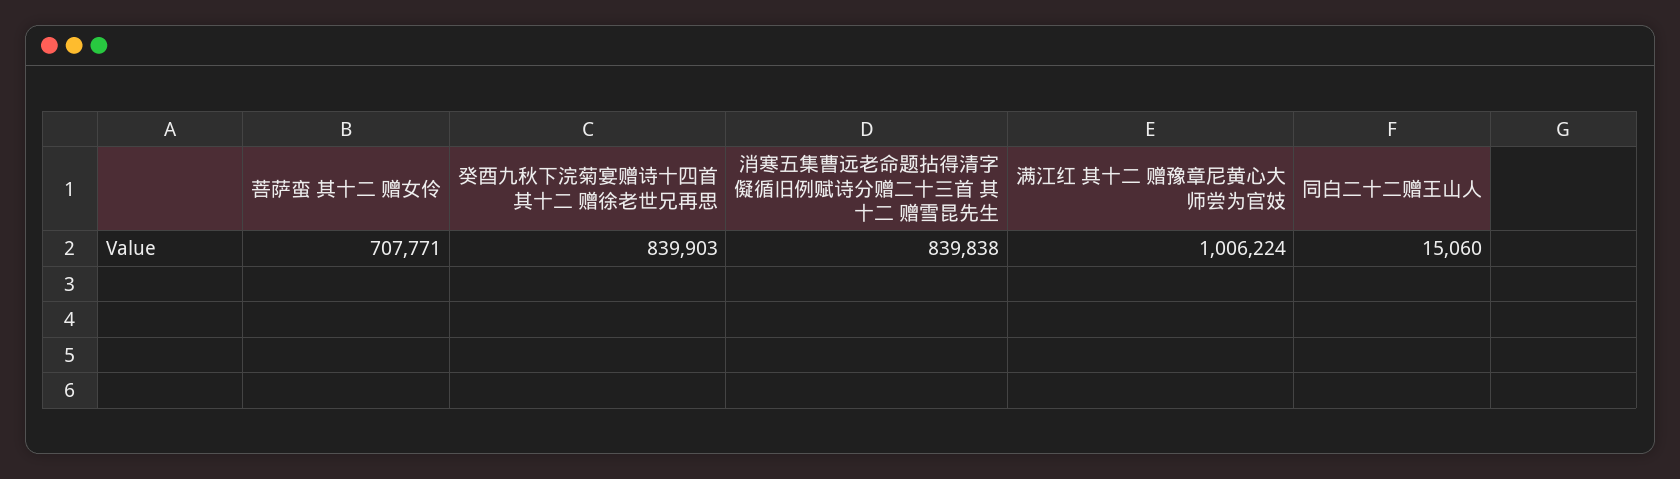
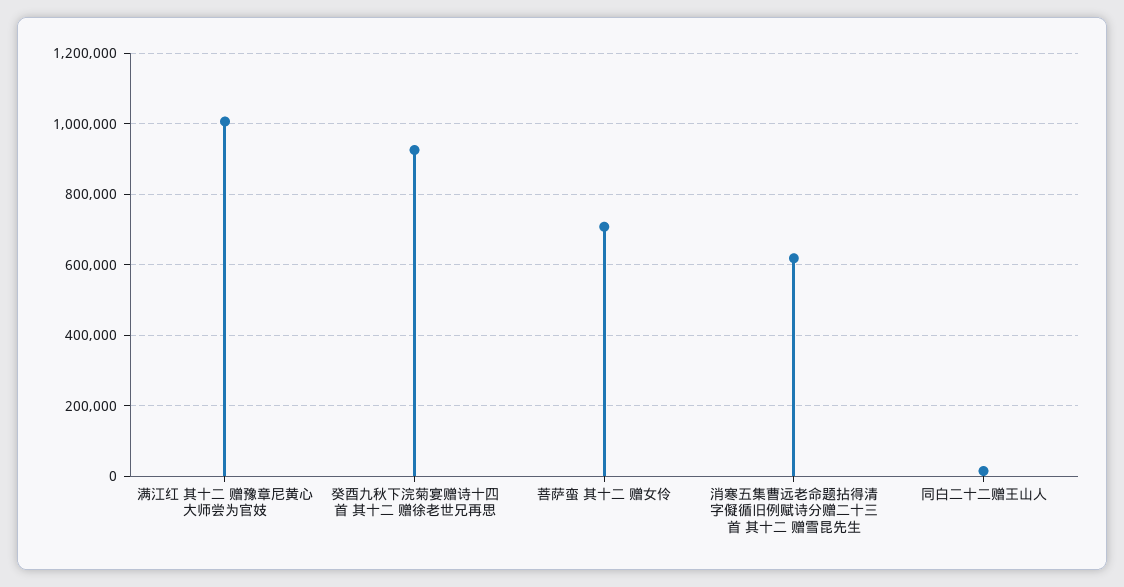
  {
    "菩萨蛮 其十二 赠女伶": 707771,
-   "癸酉九秋下浣菊宴赠诗十四首 其十二 赠徐老世兄再思": 839903,
+   "癸酉九秋下浣菊宴赠诗十四首 其十二 赠徐老世兄再思": 920000,
-   "消寒五集曹远老命题拈得清字儗循旧例赋诗分赠二十三首 其十二 赠雪昆先生": 839838,
+   "消寒五集曹远老命题拈得清字儗循旧例赋诗分赠二十三首 其十二 赠雪昆先生": 620000,
    "满江红 其十二 赠豫章尼黄心大师尝为官妓": 1006224,
    "同白二十二赠王山人": 15060
  }

